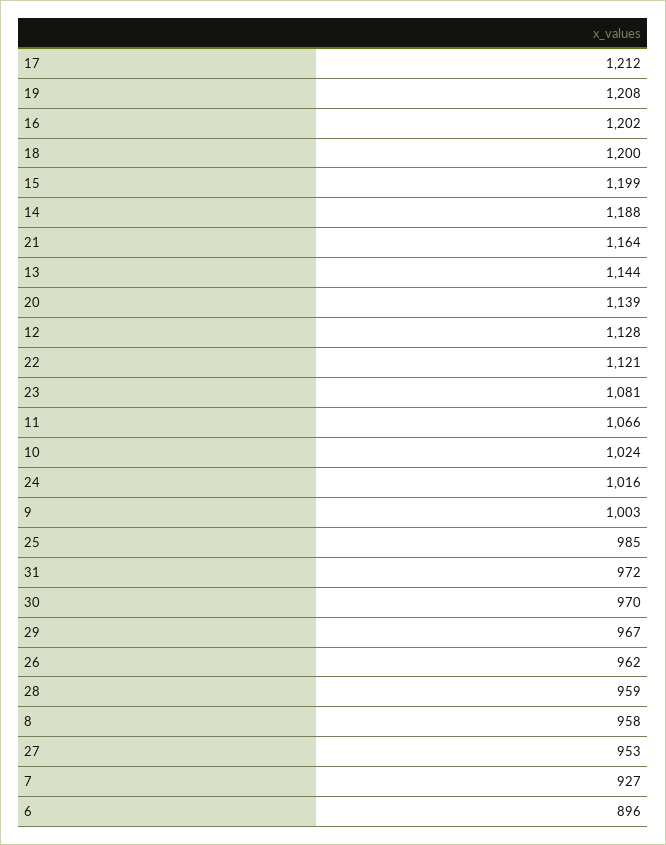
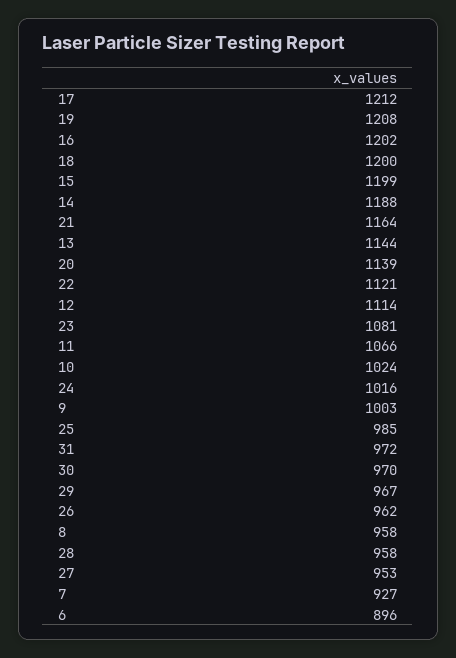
  {
    "17": 1212,
    "19": 1208,
    "16": 1202,
    "18": 1200,
    "15": 1199,
    "14": 1188,
    "21": 1164,
    "13": 1144,
    "20": 1139,
-   "12": 1128,
+   "12": 1114,
    "22": 1121,
    "23": 1081,
    "11": 1066,
    "10": 1024,
    "24": 1016,
    "9": 1003,
    "25": 985,
    "31": 972,
    "30": 970,
    "29": 967,
    "26": 962,
-   "28": 959,
+   "28": 958,
    "8": 958,
    "27": 953,
    "7": 927,
    "6": 896
  }

